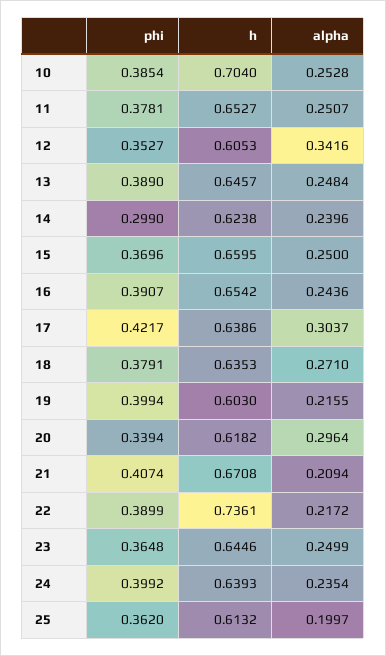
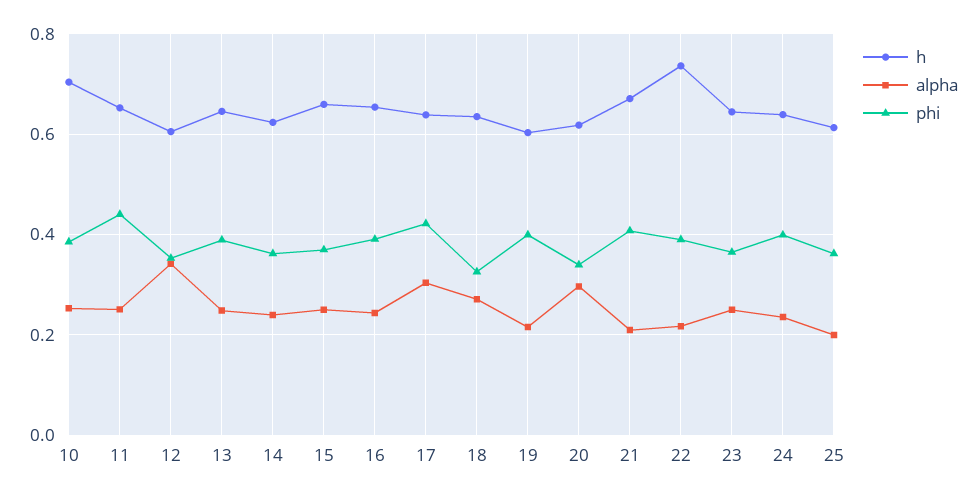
  {
    "phi": {
      "10": 0.3854,
-     "11": 0.3781,
+     "11": 0.44,
      "12": 0.3527,
      "13": 0.389,
-     "14": 0.299,
+     "14": 0.36,
      "15": 0.3696,
      "16": 0.3907,
      "17": 0.4217,
-     "18": 0.3791,
+     "18": 0.32,
      "19": 0.3994,
      "20": 0.3394,
      "21": 0.4074,
      "22": 0.3899,
      "23": 0.3648,
      "24": 0.3992,
      "25": 0.362
    },
    "h": {
      "10": 0.704,
      "11": 0.6527,
      "12": 0.6053,
      "13": 0.6457,
      "14": 0.6238,
      "15": 0.6595,
      "16": 0.6542,
      "17": 0.6386,
      "18": 0.6353,
      "19": 0.603,
      "20": 0.6182,
      "21": 0.6708,
      "22": 0.7361,
      "23": 0.6446,
      "24": 0.6393,
      "25": 0.6132
    },
    "alpha": {
      "10": 0.2528,
      "11": 0.2507,
      "12": 0.3416,
      "13": 0.2484,
      "14": 0.2396,
      "15": 0.25,
      "16": 0.2436,
      "17": 0.3037,
      "18": 0.271,
      "19": 0.2155,
      "20": 0.2964,
      "21": 0.2094,
      "22": 0.2172,
      "23": 0.2499,
      "24": 0.2354,
      "25": 0.1997
    }
  }

